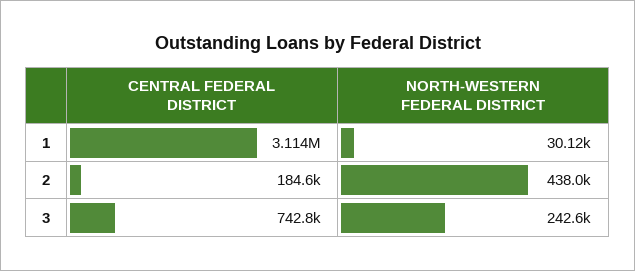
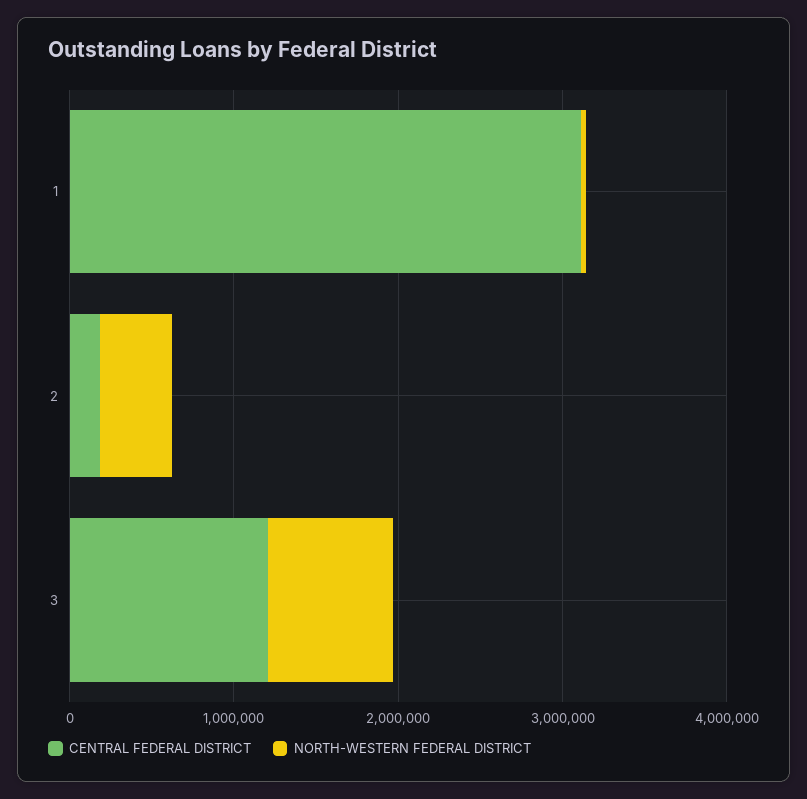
  {
    "CENTRAL FEDERAL DISTRICT": {
      "1": 3114000,
      "2": 184600,
-     "3": 742800
+     "3": 1200000
    },
    "NORTH-WESTERN FEDERAL DISTRICT": {
      "1": 30120,
      "2": 438000,
-     "3": 242600
+     "3": 800000
    }
  }

